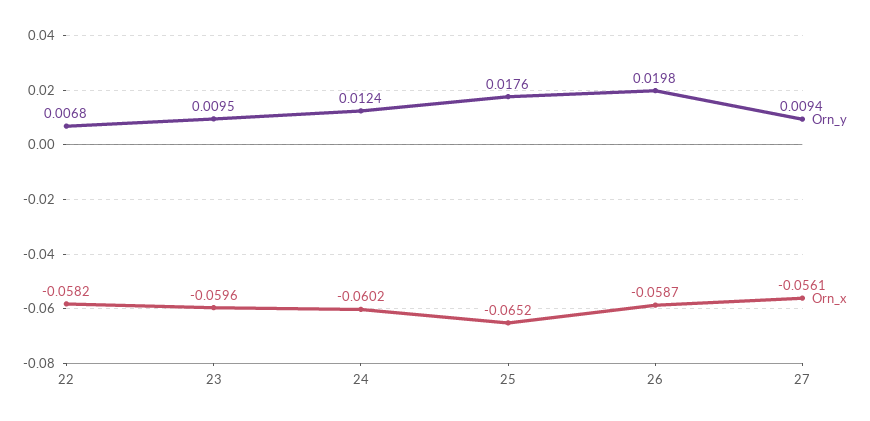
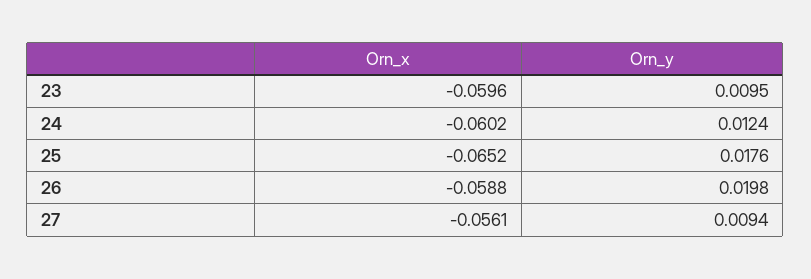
  {
    "Orn_y": {
-     "22": 0.0068,
      "23": 0.0095,
      "24": 0.0124,
      "25": 0.0176,
      "26": 0.0198,
      "27": 0.0094
    },
    "Orn_x": {
-     "22": -0.0582,
      "23": -0.0596,
      "24": -0.0602,
      "25": -0.0652,
-     "26": -0.0587,
+     "26": -0.0588,
      "27": -0.0561
    }
  }

